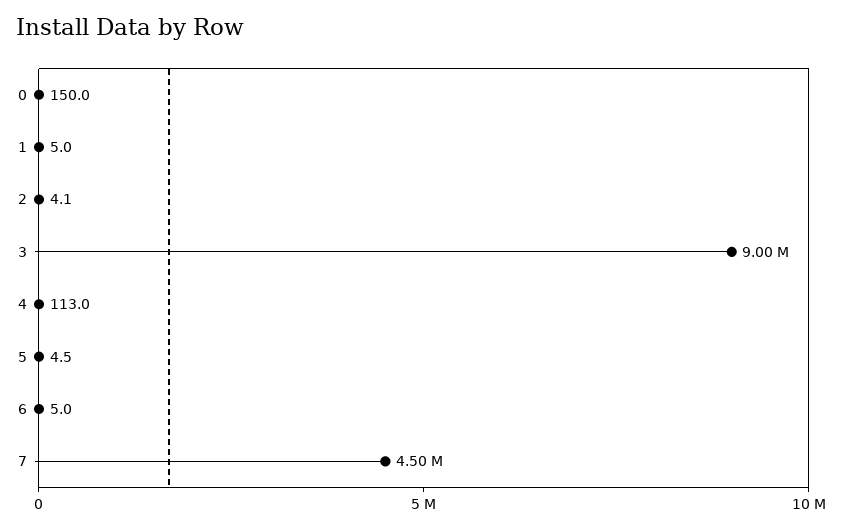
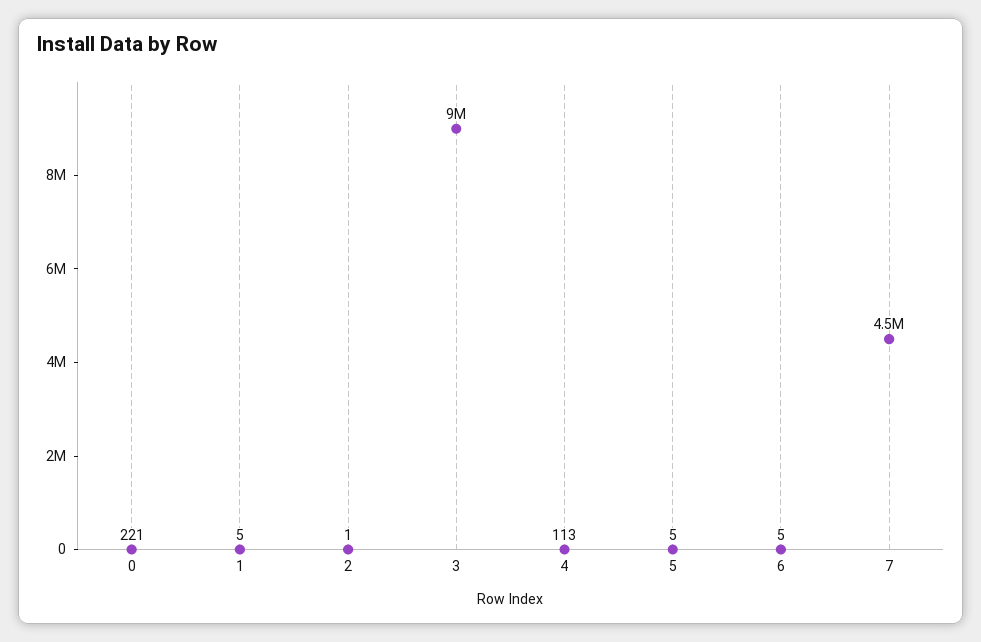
  {
-   "0": 150,
+   "0": 221,
    "1": 5,
-   "2": 4.1,
+   "2": 1,
    "3": 9000000,
    "4": 113,
    "5": 4.5,
    "6": 5,
    "7": 4500000
  }

